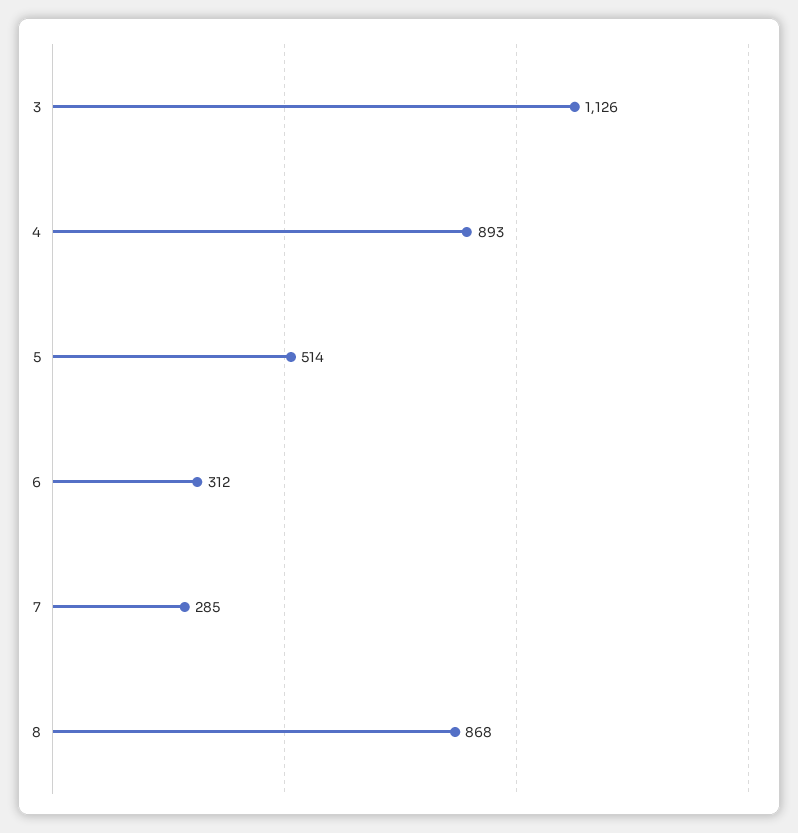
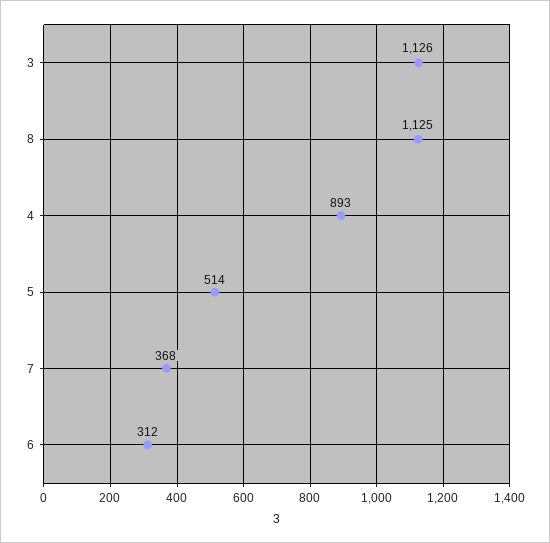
  {
    "3": 1126,
    "4": 893,
    "5": 514,
    "6": 312,
-   "7": 285,
+   "7": 368,
-   "8": 868
+   "8": 1125
  }

